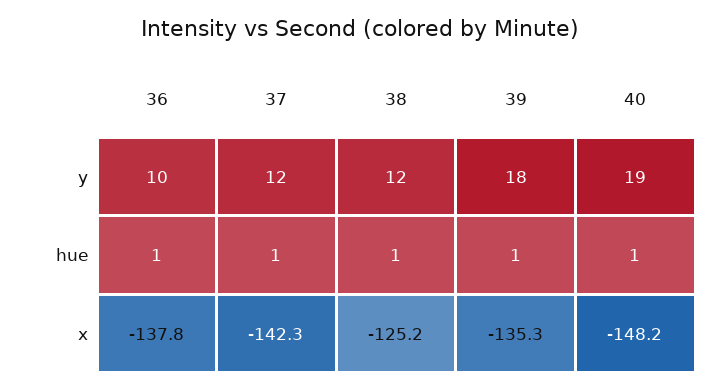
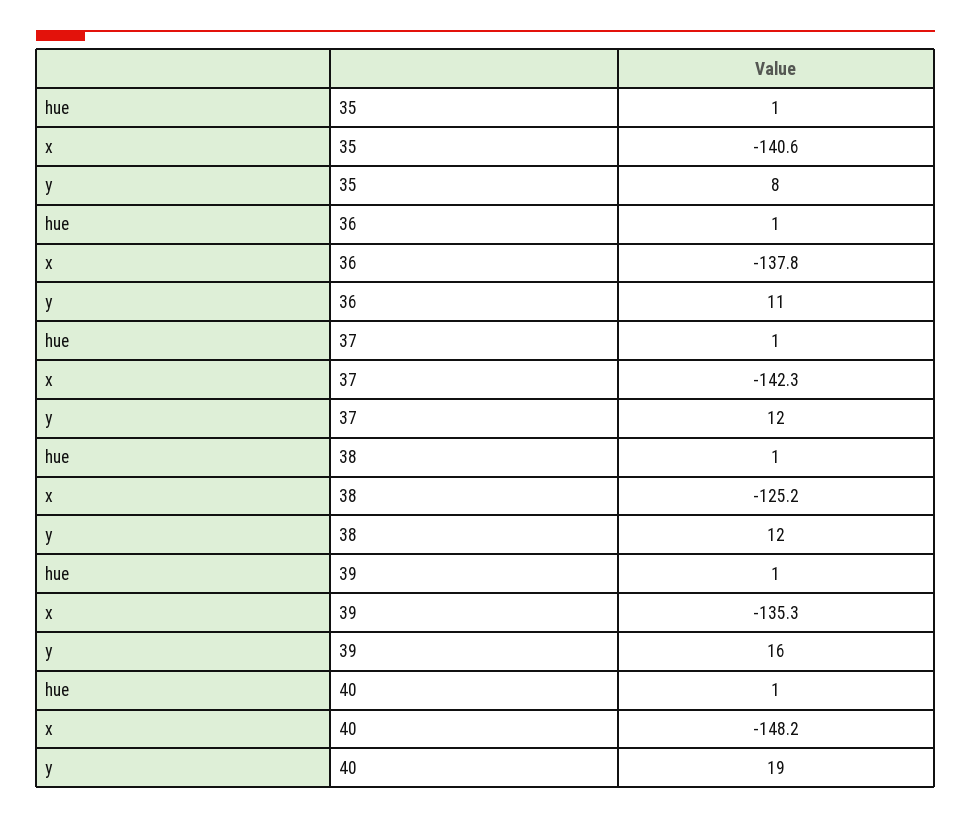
  {
    "36": {
-     "y": 10,
+     "y": 11,
      "hue": 1,
      "x": -137.8
    },
    "37": {
      "y": 12,
      "hue": 1,
      "x": -142.3
    },
    "38": {
      "y": 12,
      "hue": 1,
      "x": -125.2
    },
    "39": {
-     "y": 18,
+     "y": 16,
      "hue": 1,
      "x": -135.3
    },
    "40": {
      "y": 19,
      "hue": 1,
      "x": -148.2
-   }
+   },
+   "35": {
+     "hue": 1,
+     "x": -140.6,
+     "y": 8
+   }
  }

